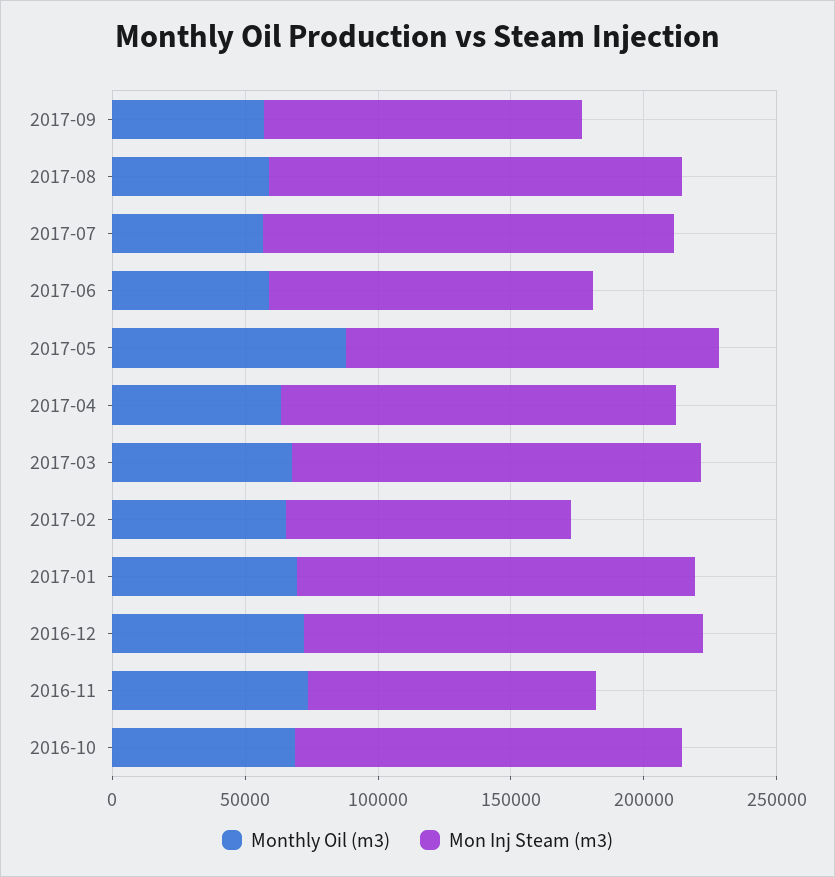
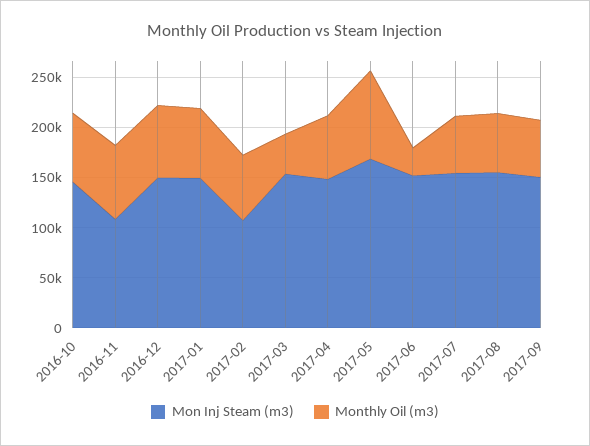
  {
    "Monthly Oil (m3)": {
      "2017-09": 60000,
      "2017-08": 60000,
      "2017-07": 60000,
-     "2017-06": 60000,
+     "2017-06": 30000,
      "2017-05": 90000,
      "2017-04": 60000,
-     "2017-03": 70000,
+     "2017-03": 40000,
      "2017-02": 70000,
      "2017-01": 70000,
      "2016-12": 70000,
      "2016-11": 70000,
      "2016-10": 70000
    },
    "Mon Inj Steam (m3)": {
-     "2017-09": 120000,
+     "2017-09": 150000,
      "2017-08": 160000,
      "2017-07": 150000,
-     "2017-06": 120000,
+     "2017-06": 150000,
-     "2017-05": 140000,
+     "2017-05": 170000,
      "2017-04": 150000,
      "2017-03": 150000,
      "2017-02": 110000,
      "2017-01": 150000,
      "2016-12": 150000,
      "2016-11": 110000,
      "2016-10": 150000
    }
  }

